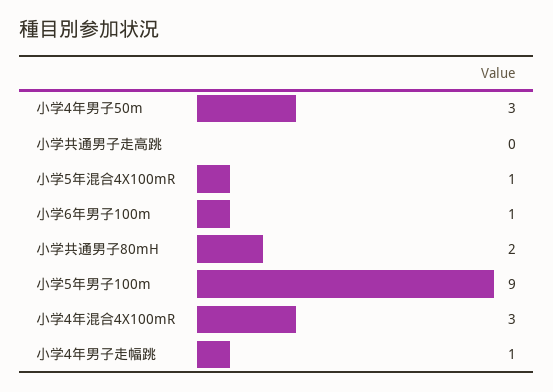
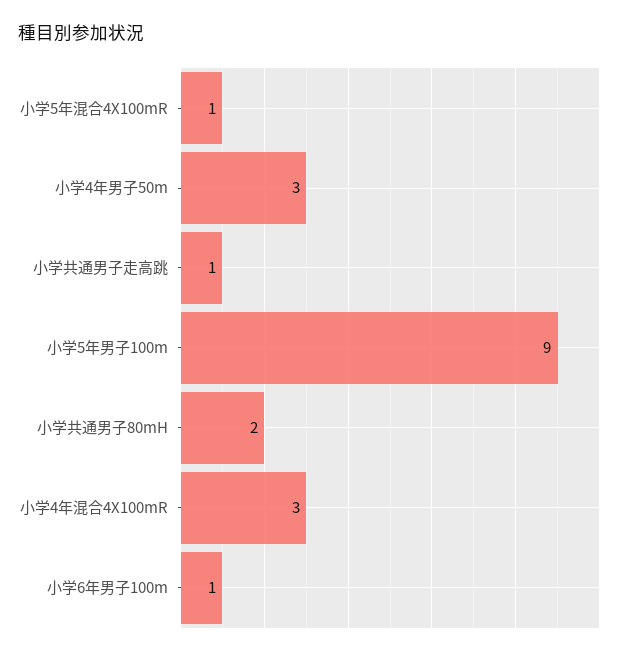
  {
    "小学4年男子50m": 3,
-   "小学共通男子走高跳": 0,
+   "小学共通男子走高跳": 1,
    "小学5年混合4X100mR": 1,
    "小学6年男子100m": 1,
    "小学共通男子80mH": 2,
    "小学5年男子100m": 9,
-   "小学4年混合4X100mR": 3,
+   "小学4年混合4X100mR": 3
-   "小学4年男子走幅跳": 1
  }

